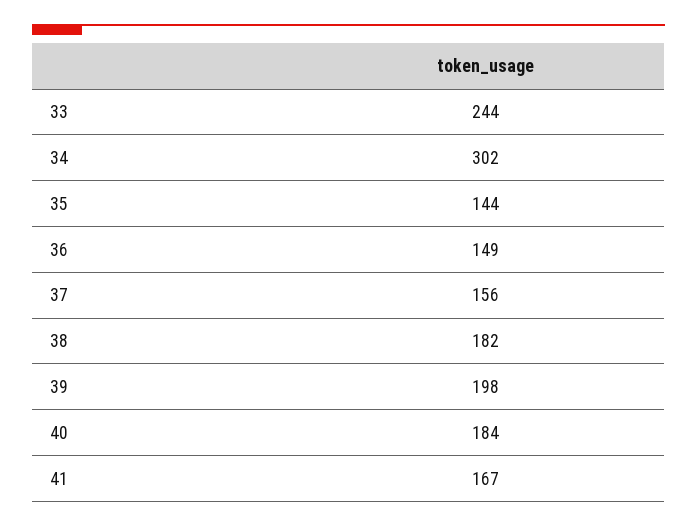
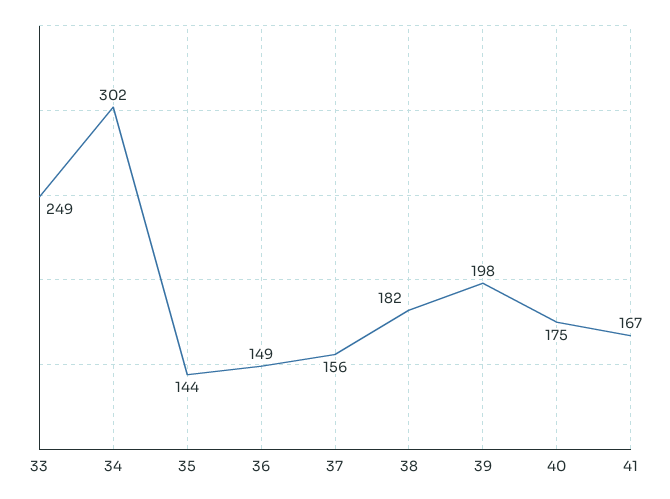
  {
-   "33": 244,
+   "33": 249,
    "34": 302,
    "35": 144,
    "36": 149,
    "37": 156,
    "38": 182,
    "39": 198,
-   "40": 184,
+   "40": 175,
    "41": 167
  }

